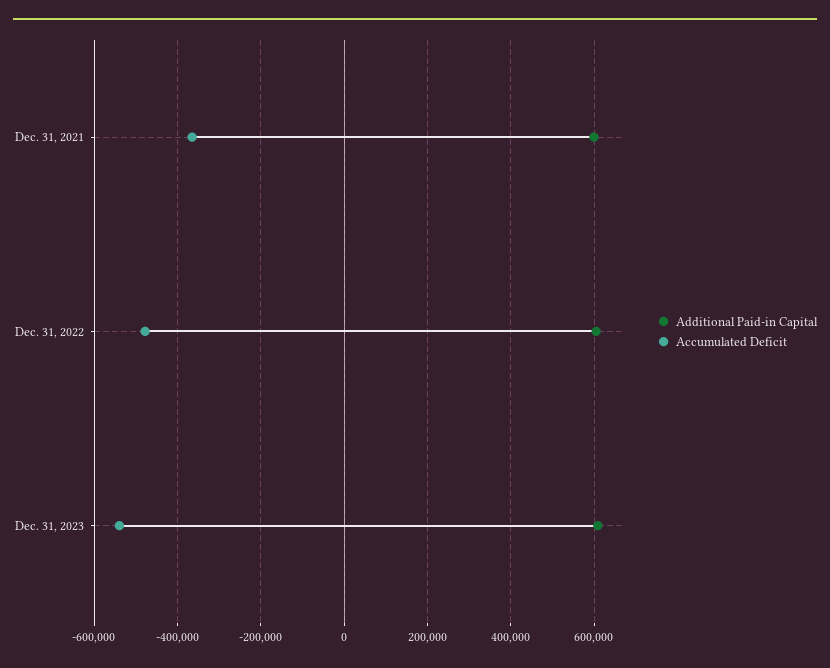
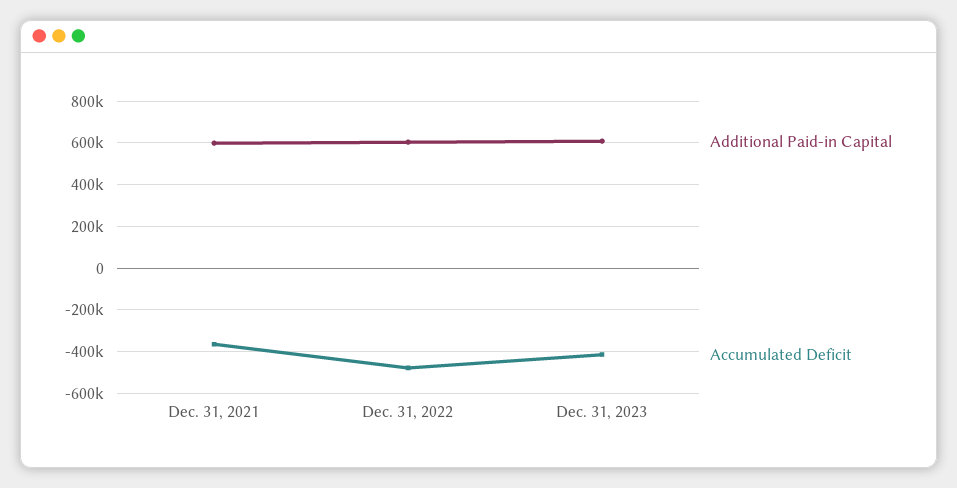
  {
    "Additional Paid-in Capital": {
      "Dec. 31, 2021": 600000,
      "Dec. 31, 2022": 600000,
      "Dec. 31, 2023": 600000
    },
    "Accumulated Deficit": {
      "Dec. 31, 2021": -360000,
      "Dec. 31, 2022": -480000,
-     "Dec. 31, 2023": -540000
+     "Dec. 31, 2023": -400000
    }
  }

